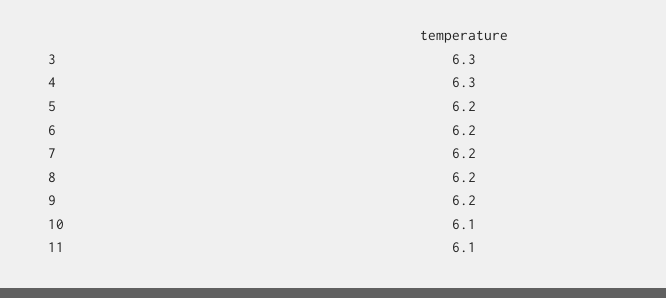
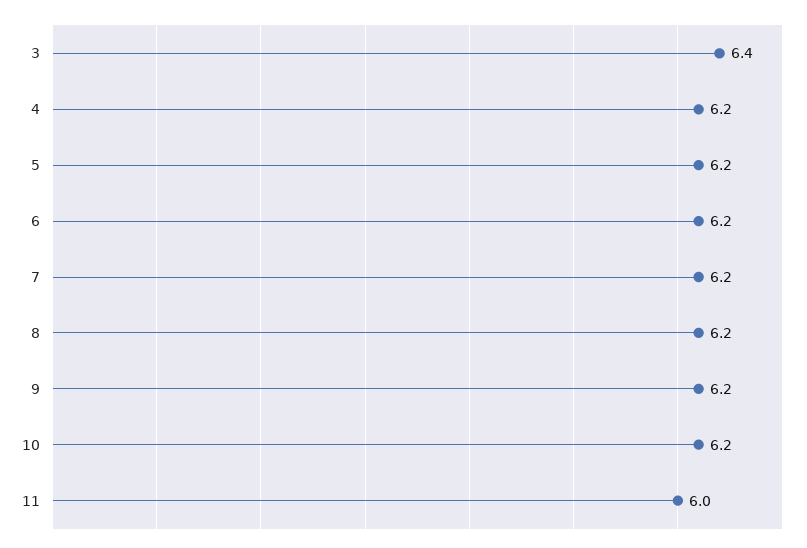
  {
-   "3": 6.3,
+   "3": 6.4,
-   "4": 6.3,
+   "4": 6.2,
    "5": 6.2,
    "6": 6.2,
    "7": 6.2,
    "8": 6.2,
    "9": 6.2,
-   "10": 6.1,
+   "10": 6.2,
-   "11": 6.1
+   "11": 6
  }

